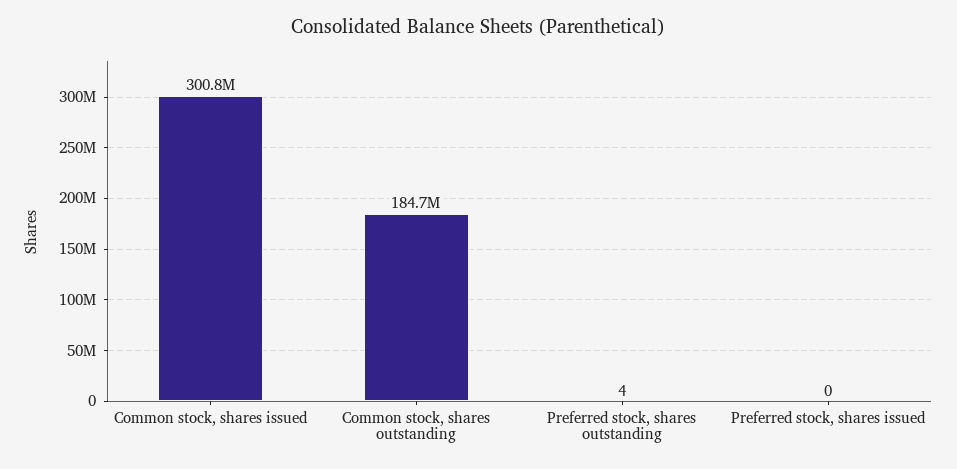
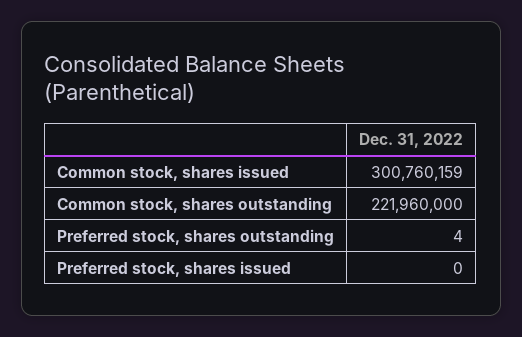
  {
    "Common stock, shares issued": 300760159,
-   "Common stock, shares outstanding": 184700000,
+   "Common stock, shares outstanding": 221960000,
    "Preferred stock, shares outstanding": 4,
    "Preferred stock, shares issued": 0
  }

